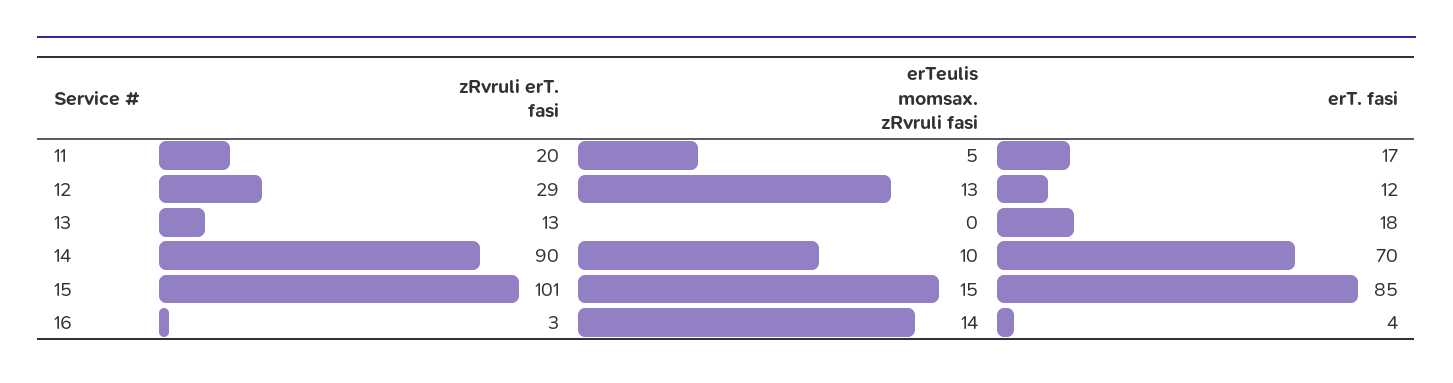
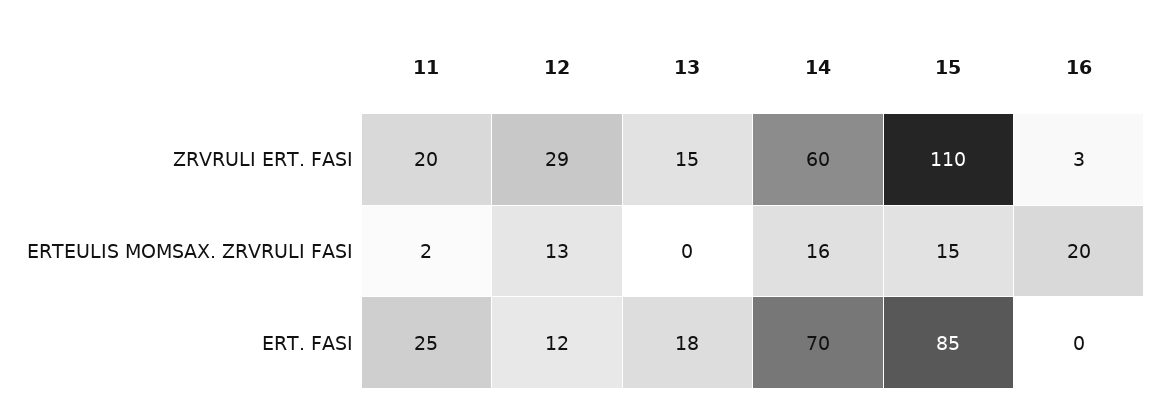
  {
    "zRvruli erT. fasi": {
      "11": 20,
      "12": 29,
-     "13": 13,
+     "13": 15,
-     "14": 90,
+     "14": 60,
-     "15": 101,
+     "15": 110,
      "16": 3
    },
    "erTeulis momsax. zRvruli fasi": {
-     "11": 5,
+     "11": 2,
      "12": 13,
      "13": 0,
-     "14": 10,
+     "14": 16,
      "15": 15,
-     "16": 14
+     "16": 20
    },
    "erT. fasi": {
-     "11": 17,
+     "11": 25,
      "12": 12,
      "13": 18,
      "14": 70,
      "15": 85,
-     "16": 4
+     "16": 0
    }
  }

